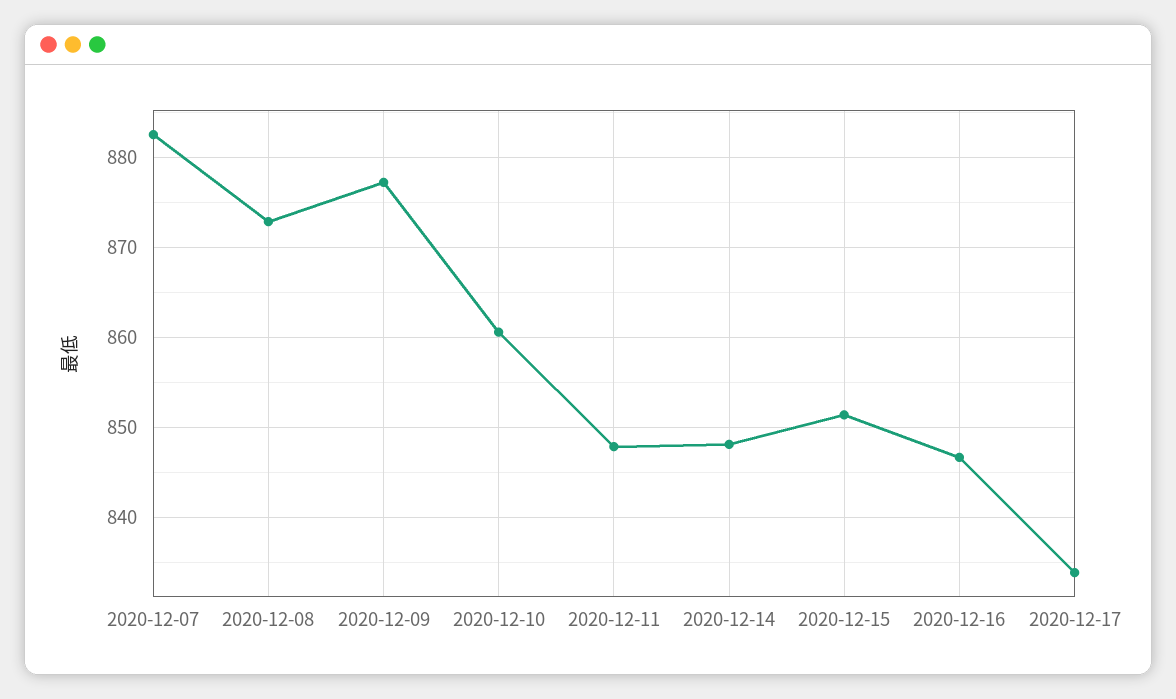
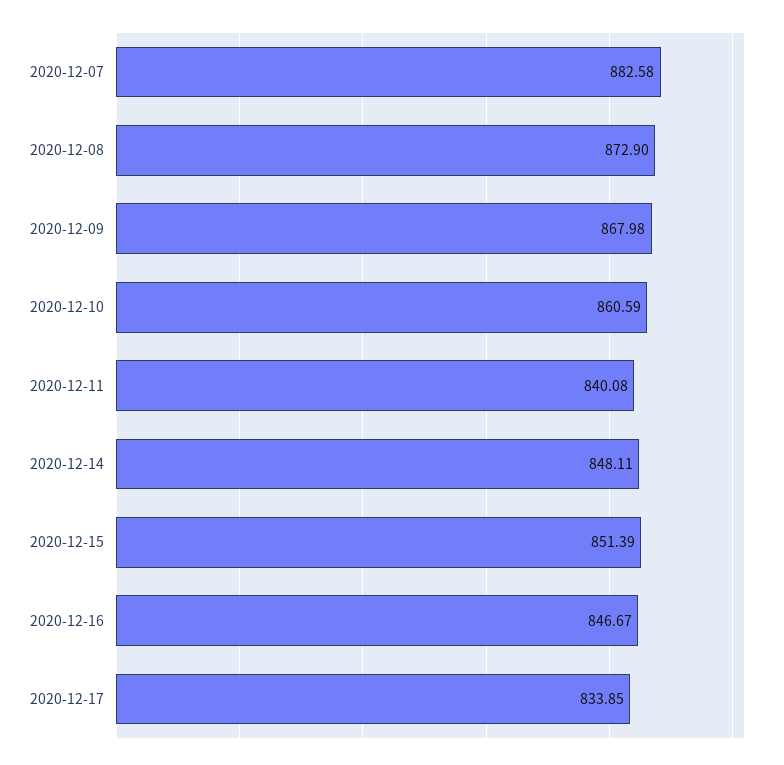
  {
    "2020-12-07": 882.58,
    "2020-12-08": 872.9,
-   "2020-12-09": 877,
+   "2020-12-09": 867.98,
    "2020-12-10": 860.59,
-   "2020-12-11": 848,
+   "2020-12-11": 840.08,
    "2020-12-14": 848.11,
    "2020-12-15": 851.39,
    "2020-12-16": 846.67,
    "2020-12-17": 833.85
  }

